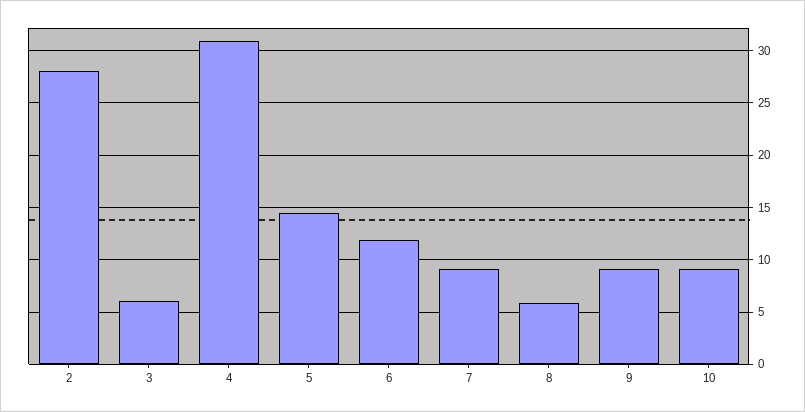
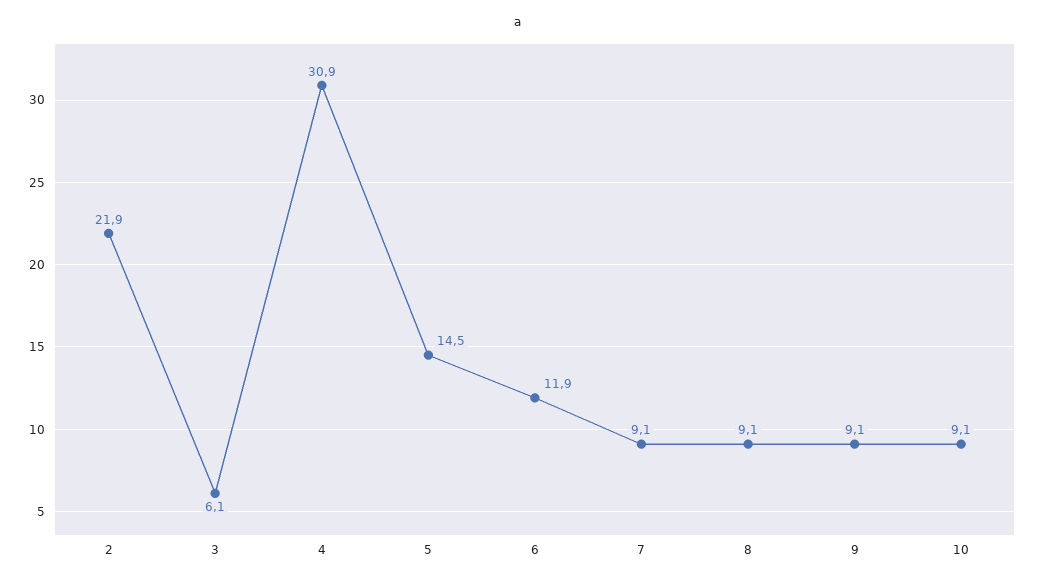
  {
-   "2": 28,
+   "2": 21.9,
    "3": 6.1,
    "4": 30.9,
    "5": 14.5,
    "6": 11.9,
    "7": 9.1,
-   "8": 6,
+   "8": 9.1,
    "9": 9.1,
    "10": 9.1
  }

